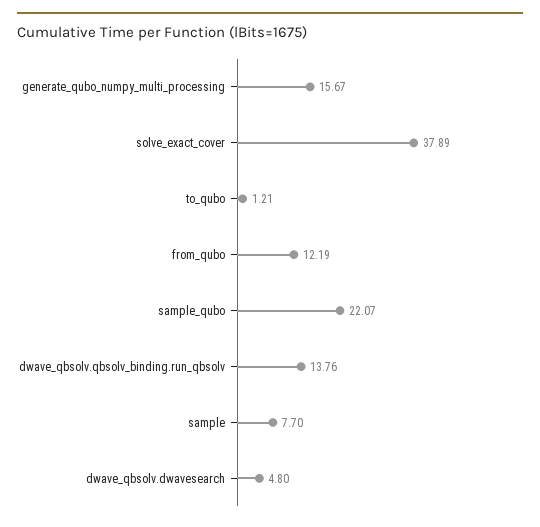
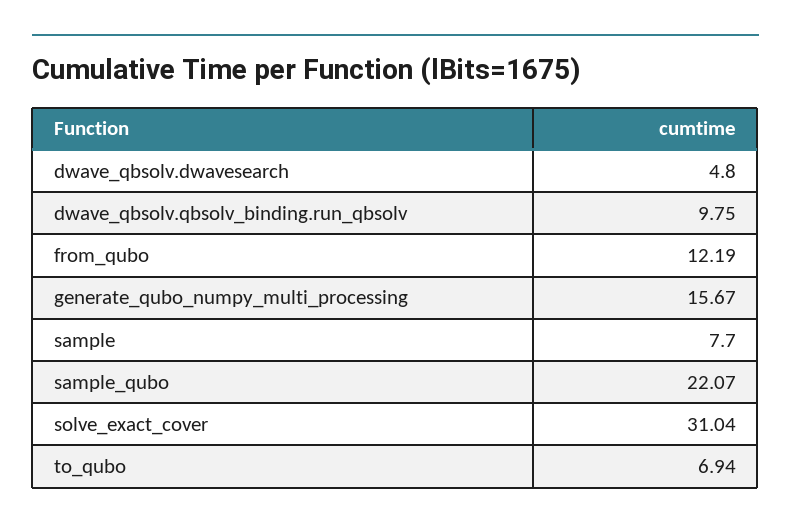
  {
    "generate_qubo_numpy_multi_processing": 15.67,
-   "solve_exact_cover": 37.89,
+   "solve_exact_cover": 31.04,
-   "to_qubo": 1.21,
+   "to_qubo": 6.94,
    "from_qubo": 12.19,
    "sample_qubo": 22.07,
-   "dwave_qbsolv.qbsolv_binding.run_qbsolv": 13.76,
+   "dwave_qbsolv.qbsolv_binding.run_qbsolv": 9.75,
    "sample": 7.7,
    "dwave_qbsolv.dwavesearch": 4.8
  }

